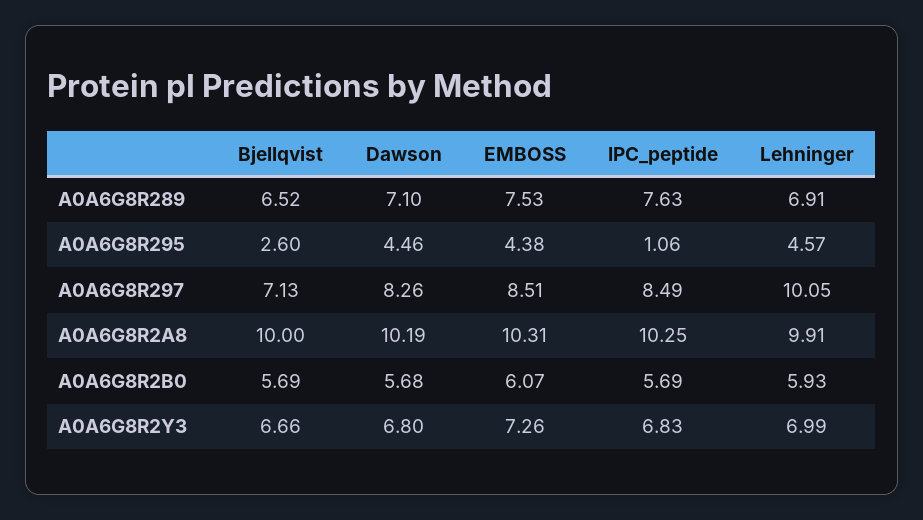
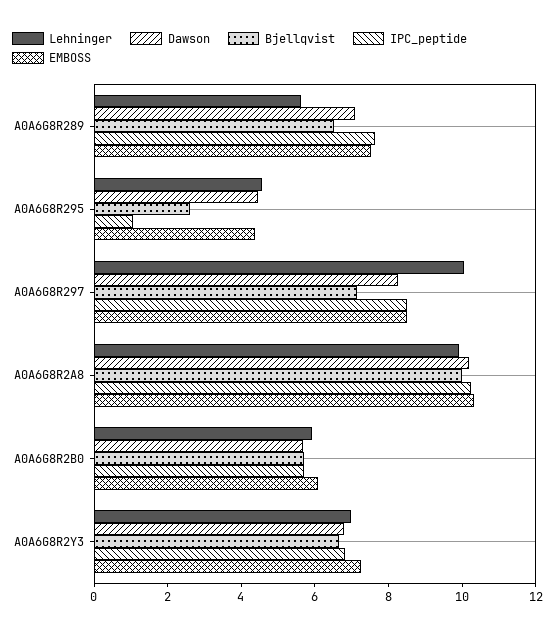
  {
    "Bjellqvist": {
      "A0A6G8R289": 6.52,
      "A0A6G8R295": 2.6,
      "A0A6G8R297": 7.13,
      "A0A6G8R2A8": 10,
      "A0A6G8R2B0": 5.69,
      "A0A6G8R2Y3": 6.66
    },
    "Dawson": {
      "A0A6G8R289": 7.1,
      "A0A6G8R295": 4.46,
      "A0A6G8R297": 8.26,
      "A0A6G8R2A8": 10.19,
      "A0A6G8R2B0": 5.68,
      "A0A6G8R2Y3": 6.8
    },
    "EMBOSS": {
      "A0A6G8R289": 7.53,
      "A0A6G8R295": 4.38,
      "A0A6G8R297": 8.51,
      "A0A6G8R2A8": 10.31,
      "A0A6G8R2B0": 6.07,
      "A0A6G8R2Y3": 7.26
    },
    "IPC_peptide": {
      "A0A6G8R289": 7.63,
      "A0A6G8R295": 1.06,
      "A0A6G8R297": 8.49,
      "A0A6G8R2A8": 10.25,
      "A0A6G8R2B0": 5.69,
      "A0A6G8R2Y3": 6.83
    },
    "Lehninger": {
-     "A0A6G8R289": 6.91,
+     "A0A6G8R289": 5.5,
      "A0A6G8R295": 4.57,
      "A0A6G8R297": 10.05,
      "A0A6G8R2A8": 9.91,
      "A0A6G8R2B0": 5.93,
      "A0A6G8R2Y3": 6.99
    }
  }

